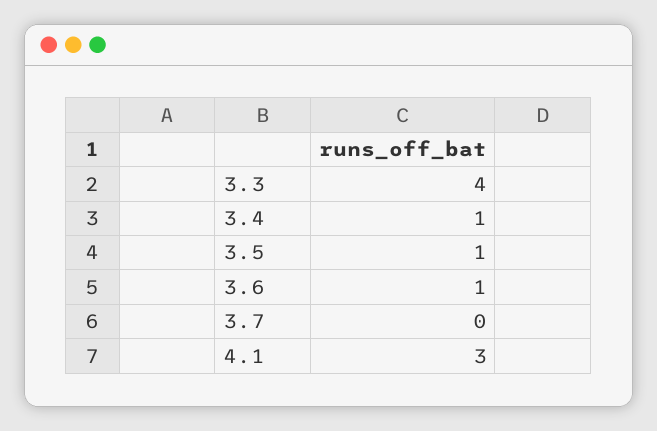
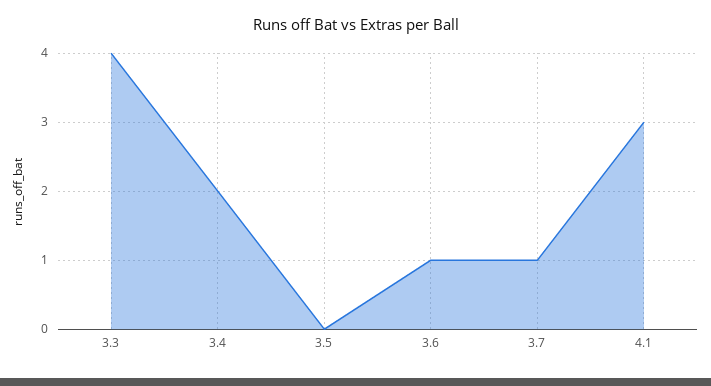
  {
    "3.3": 4,
-   "3.4": 1,
+   "3.4": 2,
-   "3.5": 1,
+   "3.5": 0,
    "3.6": 1,
-   "3.7": 0,
+   "3.7": 1,
    "4.1": 3
  }

